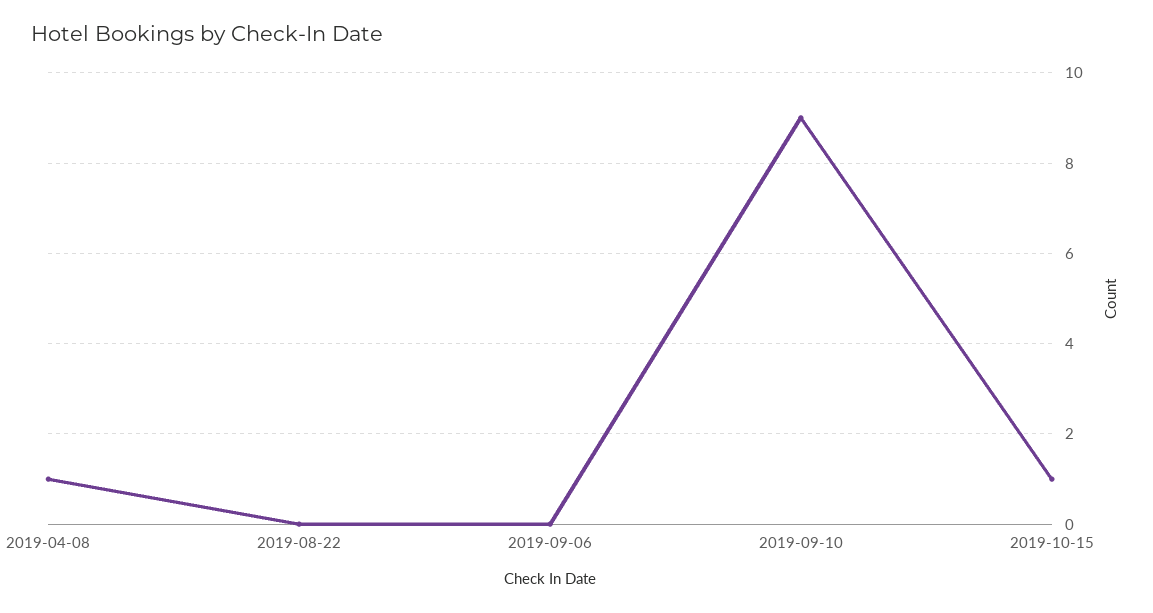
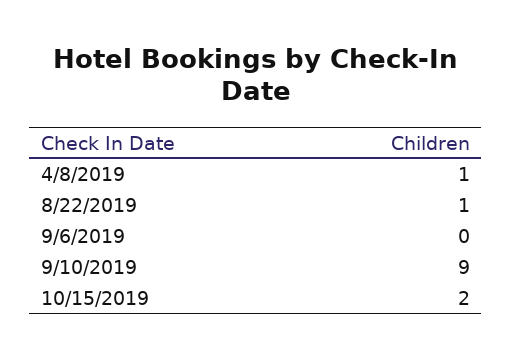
  {
    "2019-04-08": 1,
-   "2019-08-22": 0,
+   "2019-08-22": 1,
    "2019-09-06": 0,
    "2019-09-10": 9,
-   "2019-10-15": 1
+   "2019-10-15": 2
  }

